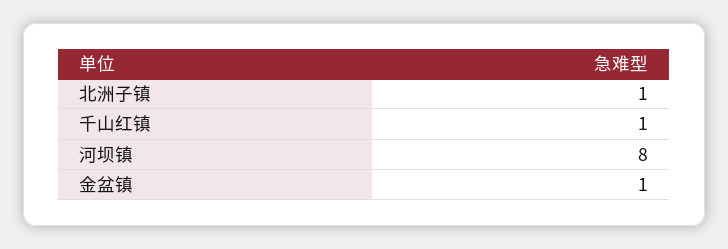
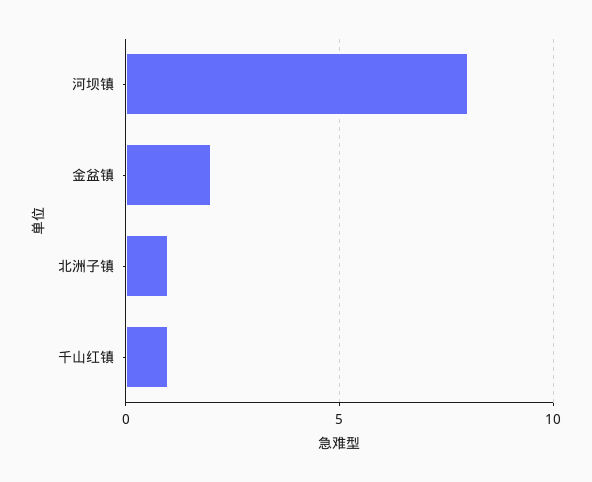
  {
    "北洲子镇": 1,
    "千山红镇": 1,
    "河坝镇": 8,
-   "金盆镇": 1
+   "金盆镇": 2
  }

